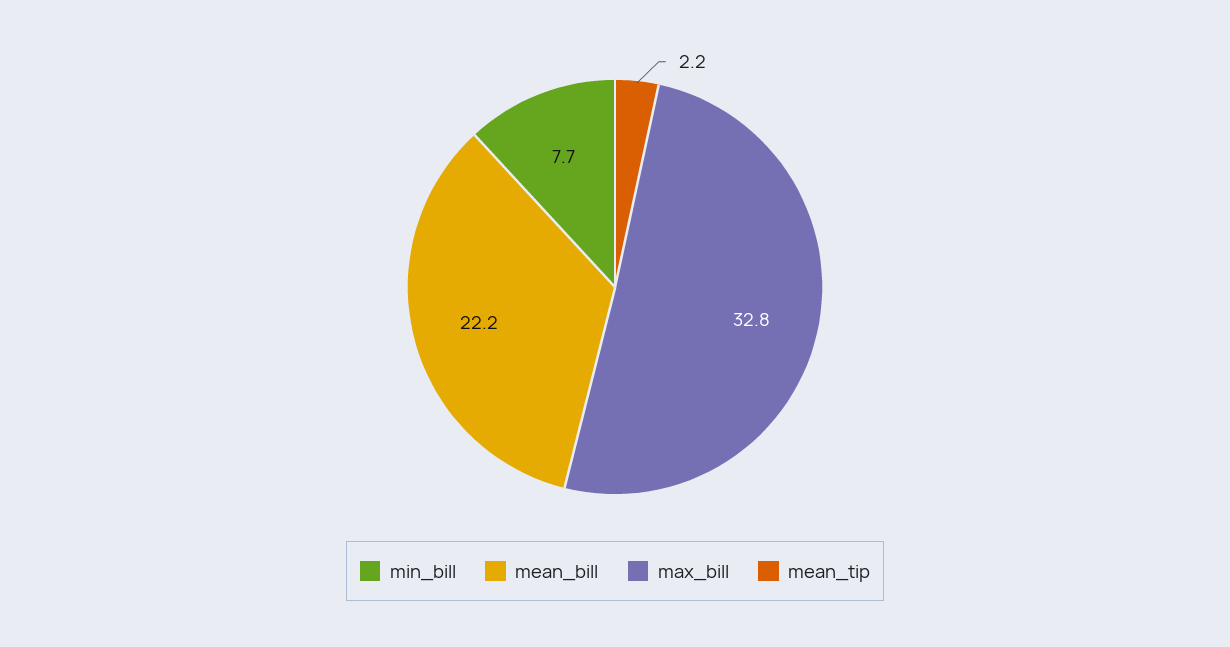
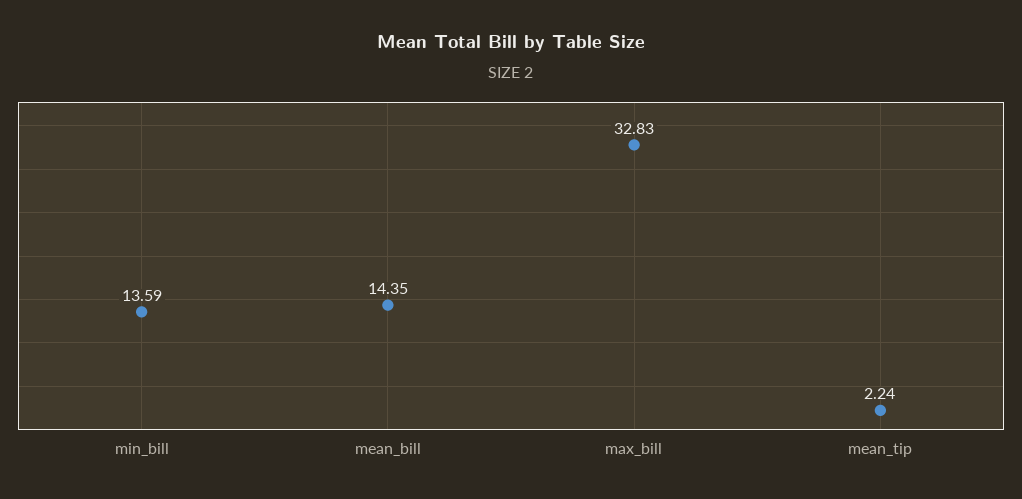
  {
-   "min_bill": 7.7,
+   "min_bill": 13.59,
-   "mean_bill": 22.2,
+   "mean_bill": 14.35,
    "max_bill": 32.83,
    "mean_tip": 2.24
  }

